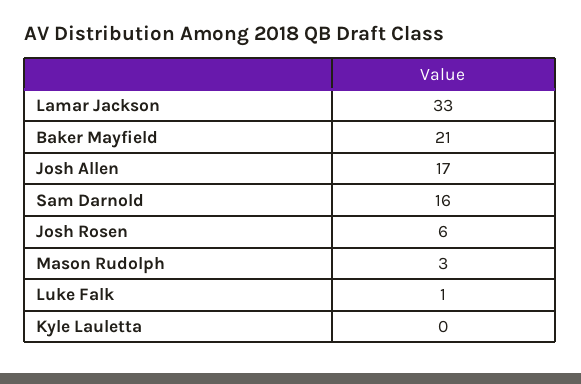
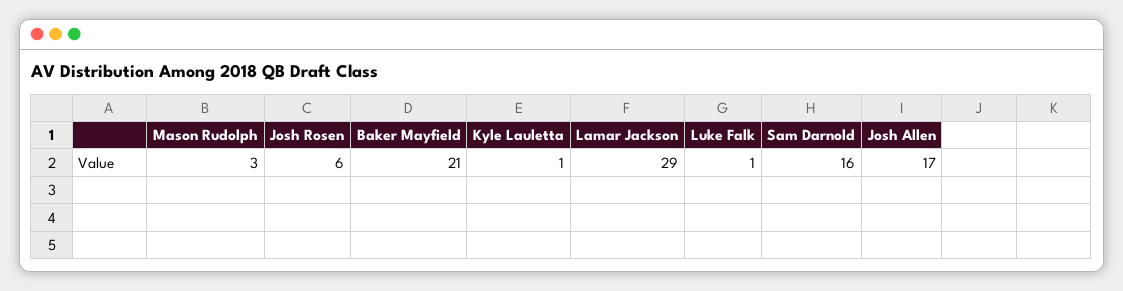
  {
-   "Lamar Jackson": 33,
+   "Lamar Jackson": 29,
    "Baker Mayfield": 21,
    "Josh Allen": 17,
    "Sam Darnold": 16,
    "Josh Rosen": 6,
    "Mason Rudolph": 3,
    "Luke Falk": 1,
-   "Kyle Lauletta": 0
+   "Kyle Lauletta": 1
  }

